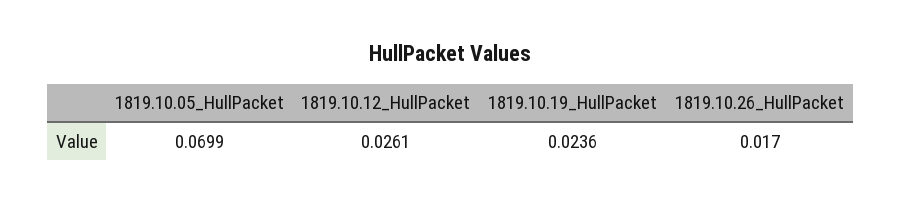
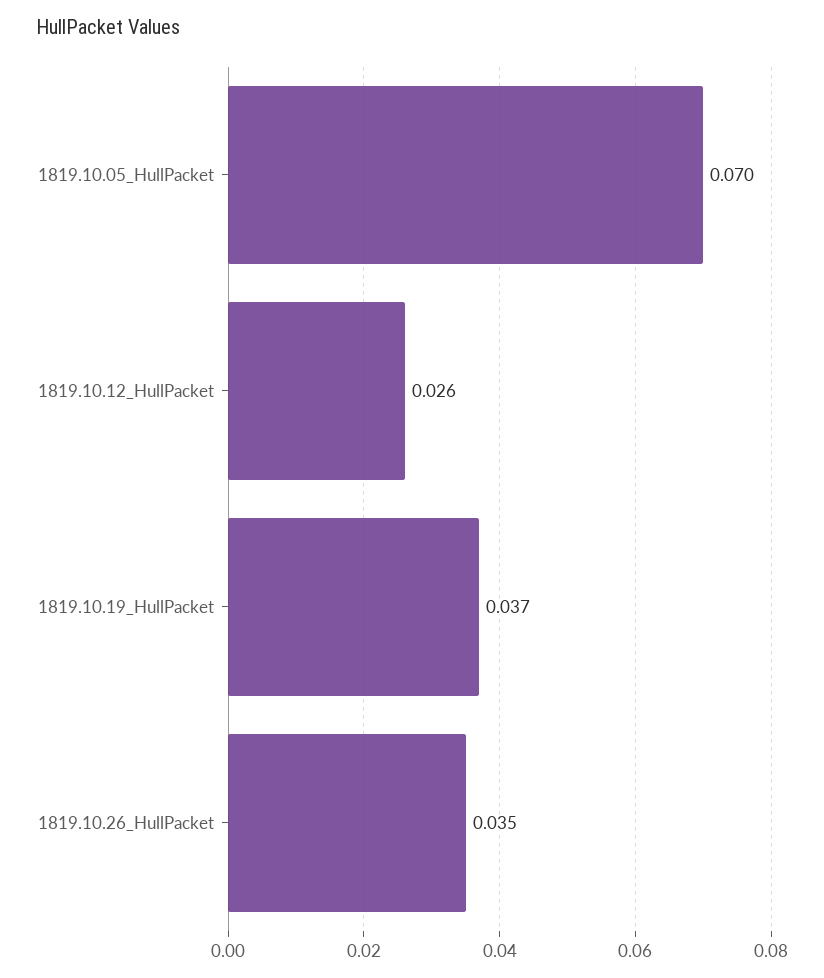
  {
    "1819.10.05_HullPacket": 0.0699,
    "1819.10.12_HullPacket": 0.0261,
-   "1819.10.19_HullPacket": 0.0236,
+   "1819.10.19_HullPacket": 0.037,
-   "1819.10.26_HullPacket": 0.017
+   "1819.10.26_HullPacket": 0.035
  }

